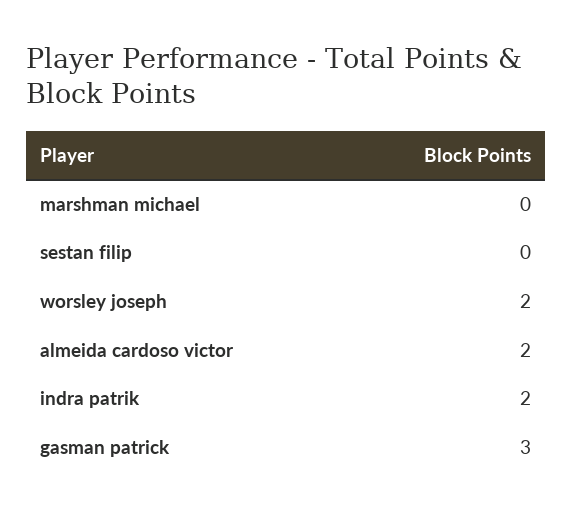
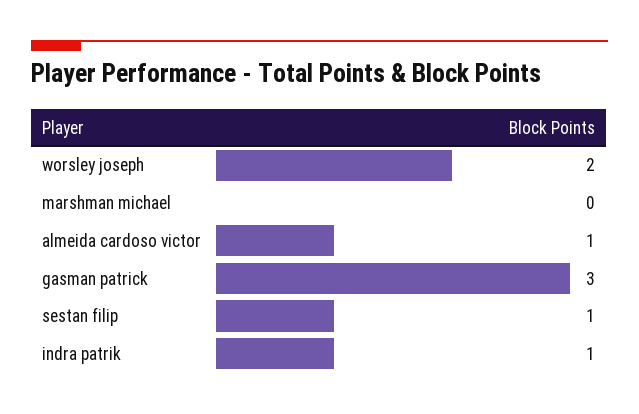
  {
    "marshman michael": 0,
-   "sestan filip": 0,
+   "sestan filip": 1,
    "worsley joseph": 2,
-   "almeida cardoso victor": 2,
+   "almeida cardoso victor": 1,
-   "indra patrik": 2,
+   "indra patrik": 1,
    "gasman patrick": 3
  }

